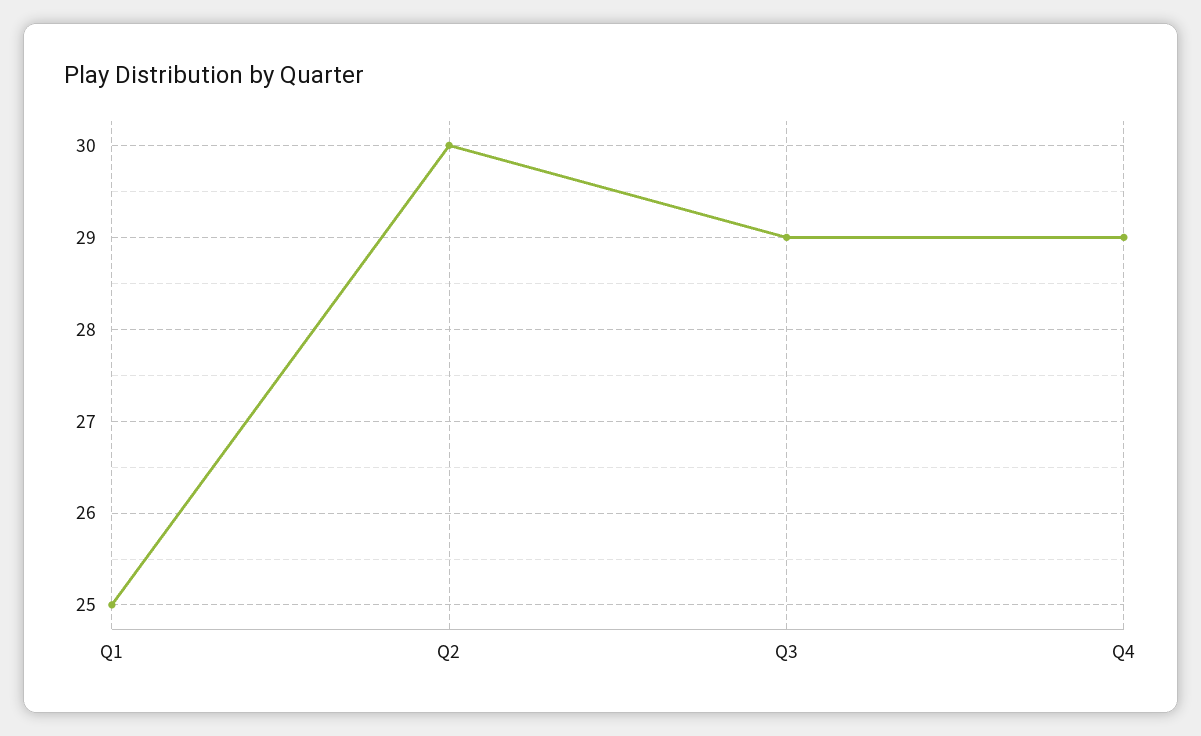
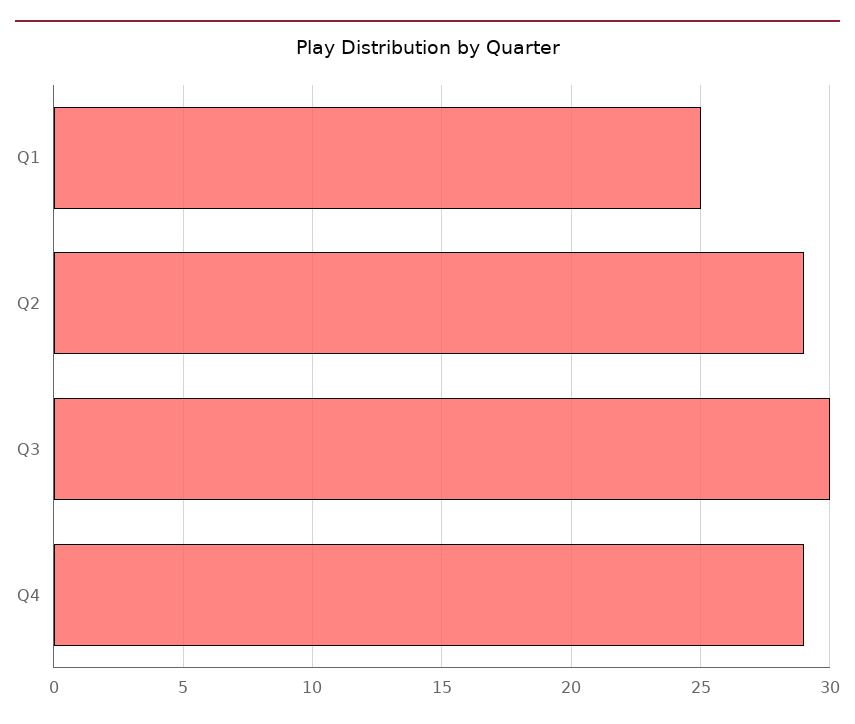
  {
    "Q1": 25,
-   "Q2": 30,
+   "Q2": 29,
-   "Q3": 29,
+   "Q3": 30,
    "Q4": 29
  }

